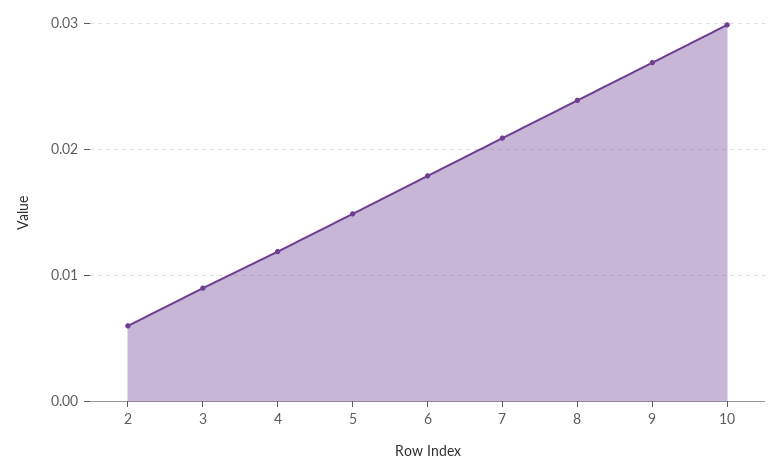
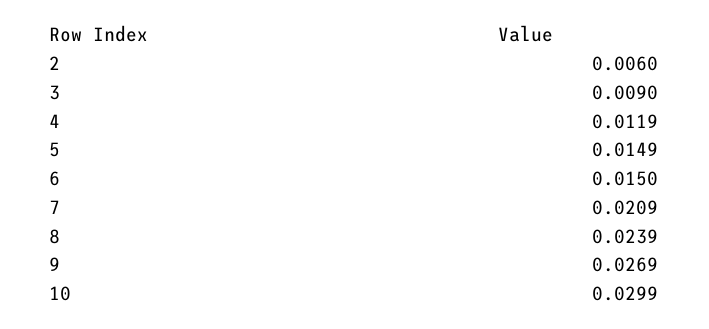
  {
    "2": 0.006,
    "3": 0.009,
    "4": 0.0119,
    "5": 0.0149,
-   "6": 0.018,
+   "6": 0.015,
    "7": 0.0209,
    "8": 0.0239,
    "9": 0.0269,
    "10": 0.0299
  }

